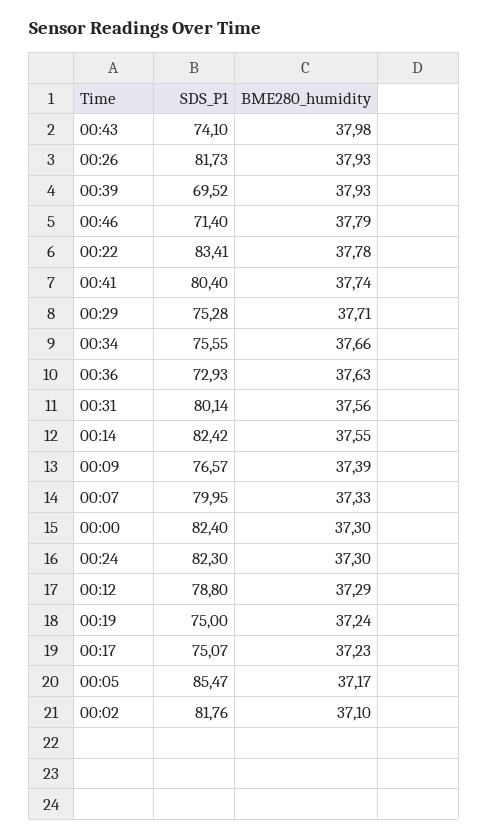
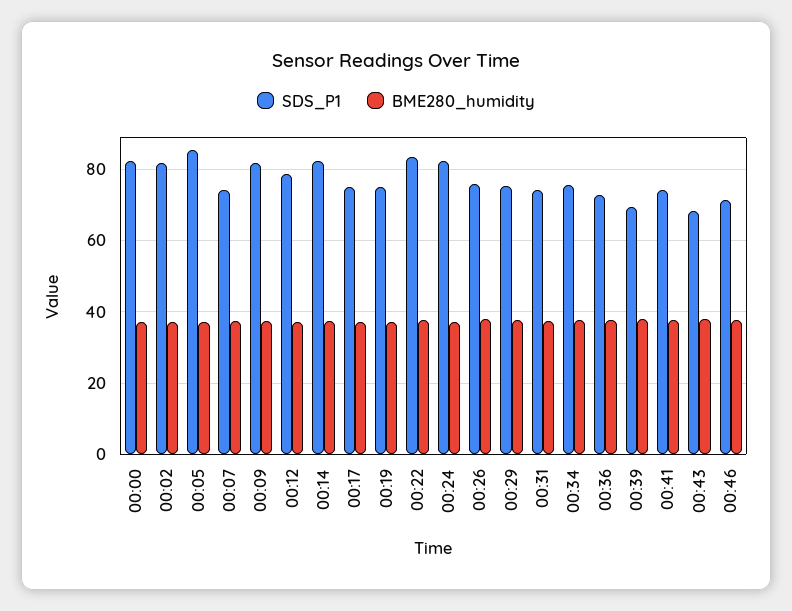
  {
    "SDS_P1": {
-     "00:43": 74.1,
+     "00:43": 68,
-     "00:26": 81.73,
+     "00:26": 76,
      "00:39": 69.52,
      "00:46": 71.4,
      "00:22": 83.41,
-     "00:41": 80.4,
+     "00:41": 74,
      "00:29": 75.28,
      "00:34": 75.55,
      "00:36": 72.93,
-     "00:31": 80.14,
+     "00:31": 74,
      "00:14": 82.42,
-     "00:09": 76.57,
+     "00:09": 82,
-     "00:07": 79.95,
+     "00:07": 74,
      "00:00": 82.4,
      "00:24": 82.3,
      "00:12": 78.8,
      "00:19": 75,
      "00:17": 75.07,
      "00:05": 85.47,
      "00:02": 81.76
    },
    "BME280_humidity": {
      "00:43": 37.98,
      "00:26": 37.93,
      "00:39": 37.93,
      "00:46": 37.79,
      "00:22": 37.78,
      "00:41": 37.74,
      "00:29": 37.71,
      "00:34": 37.66,
      "00:36": 37.63,
      "00:31": 37.56,
      "00:14": 37.55,
      "00:09": 37.39,
      "00:07": 37.33,
      "00:00": 37.3,
      "00:24": 37.3,
      "00:12": 37.29,
      "00:19": 37.24,
      "00:17": 37.23,
      "00:05": 37.17,
      "00:02": 37.1
    }
  }

